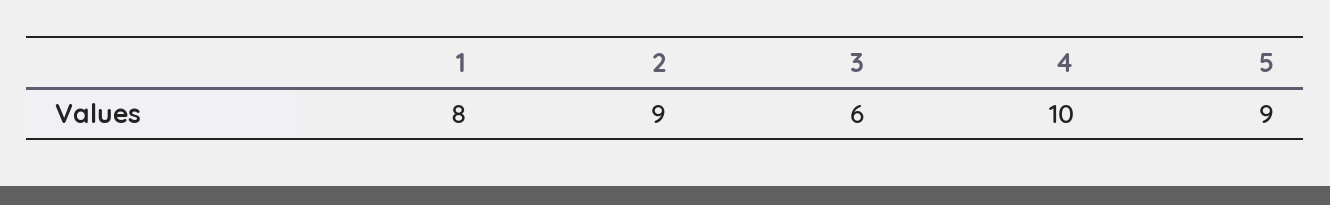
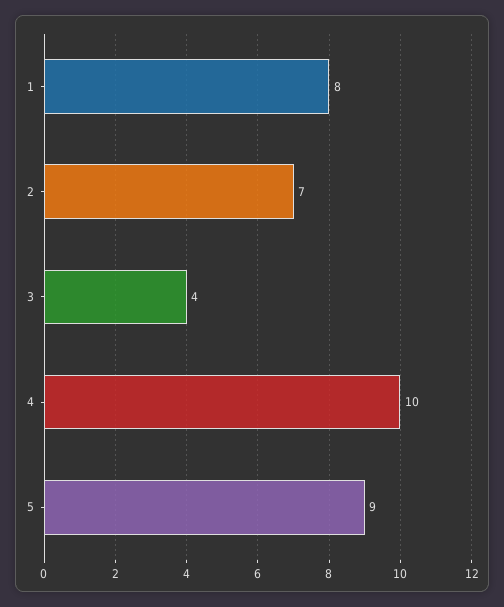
  {
    "1": 8,
-   "2": 9,
+   "2": 7,
-   "3": 6,
+   "3": 4,
    "4": 10,
    "5": 9
  }

